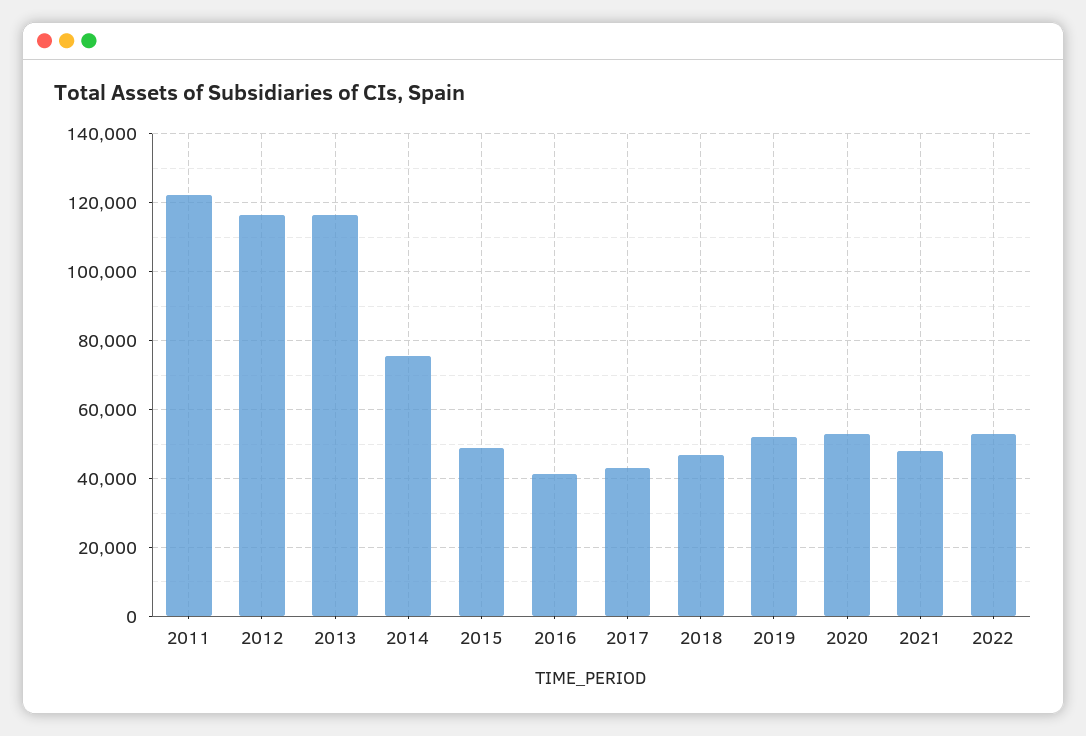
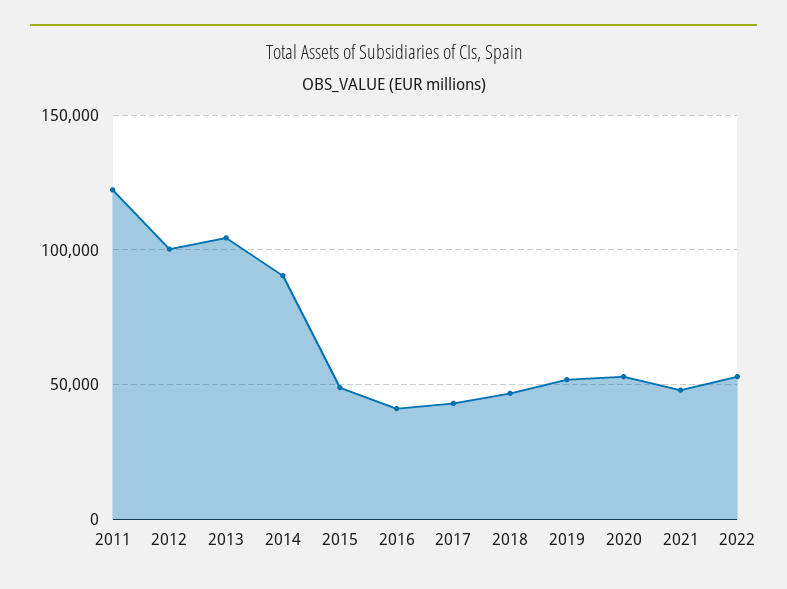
  {
    "2011": 122000,
-   "2012": 116000,
+   "2012": 100000,
-   "2013": 116000,
+   "2013": 105000,
-   "2014": 76000,
+   "2014": 90000,
    "2015": 48000,
    "2016": 42000,
    "2017": 44000,
    "2018": 46000,
    "2019": 52000,
    "2020": 52000,
    "2021": 48000,
    "2022": 54000
  }

